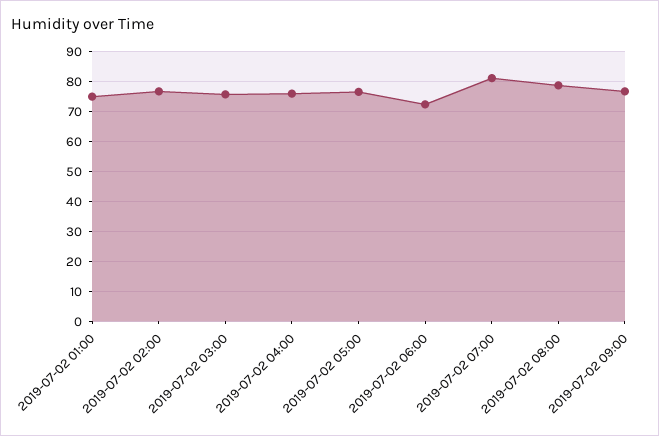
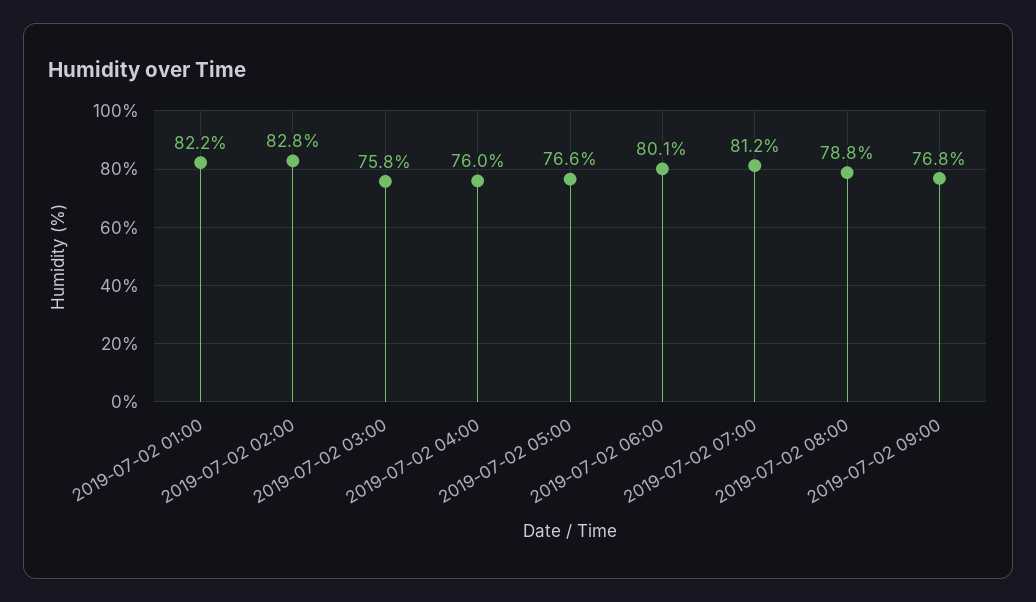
  {
-   "2019-07-02 01:00": 75,
+   "2019-07-02 01:00": 82.2,
-   "2019-07-02 02:00": 77.5,
+   "2019-07-02 02:00": 82.8,
    "2019-07-02 03:00": 75.8,
    "2019-07-02 04:00": 76,
    "2019-07-02 05:00": 76.6,
-   "2019-07-02 06:00": 72.5,
+   "2019-07-02 06:00": 80.1,
    "2019-07-02 07:00": 81.2,
    "2019-07-02 08:00": 78.8,
    "2019-07-02 09:00": 76.8
  }

